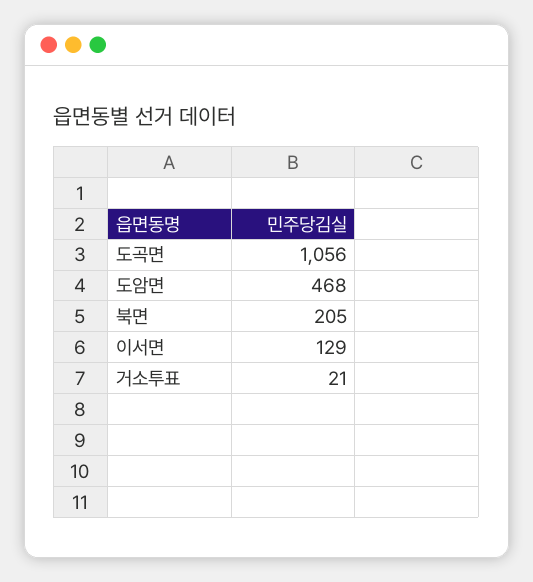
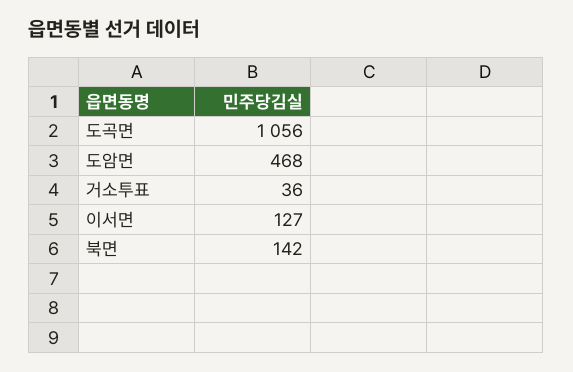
  {
    "도곡면": 1056,
    "도암면": 468,
-   "북면": 205,
+   "북면": 142,
-   "이서면": 129,
+   "이서면": 127,
-   "거소투표": 21
+   "거소투표": 36
  }

